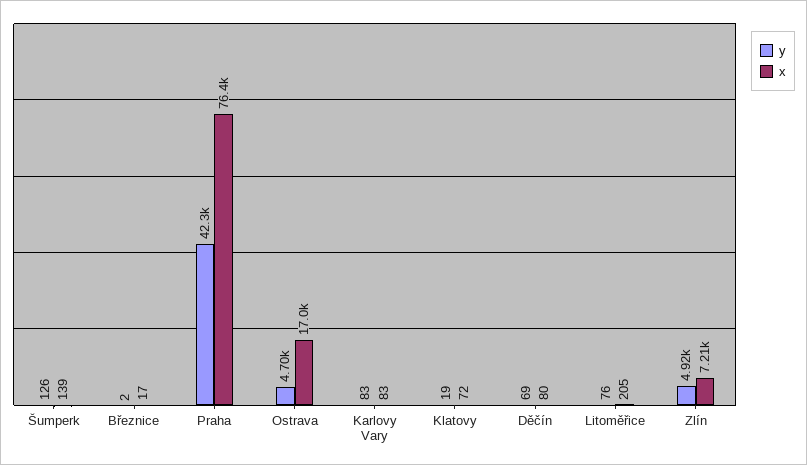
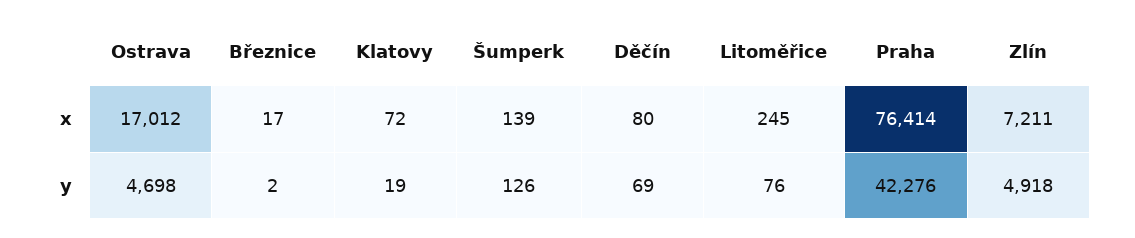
  {
    "y": {
      "Šumperk": 126,
      "Březnice": 2,
      "Praha": 42276,
      "Ostrava": 4698,
-     "Karlovy Vary": 83,
      "Klatovy": 19,
      "Děčín": 69,
      "Litoměřice": 76,
      "Zlín": 4918
    },
    "x": {
      "Šumperk": 139,
      "Březnice": 17,
      "Praha": 76414,
      "Ostrava": 17012,
-     "Karlovy Vary": 83,
      "Klatovy": 72,
      "Děčín": 80,
-     "Litoměřice": 205,
+     "Litoměřice": 245,
      "Zlín": 7211
    }
  }

